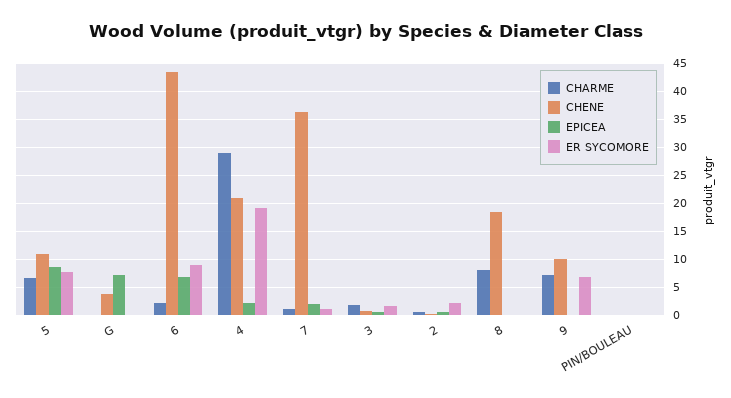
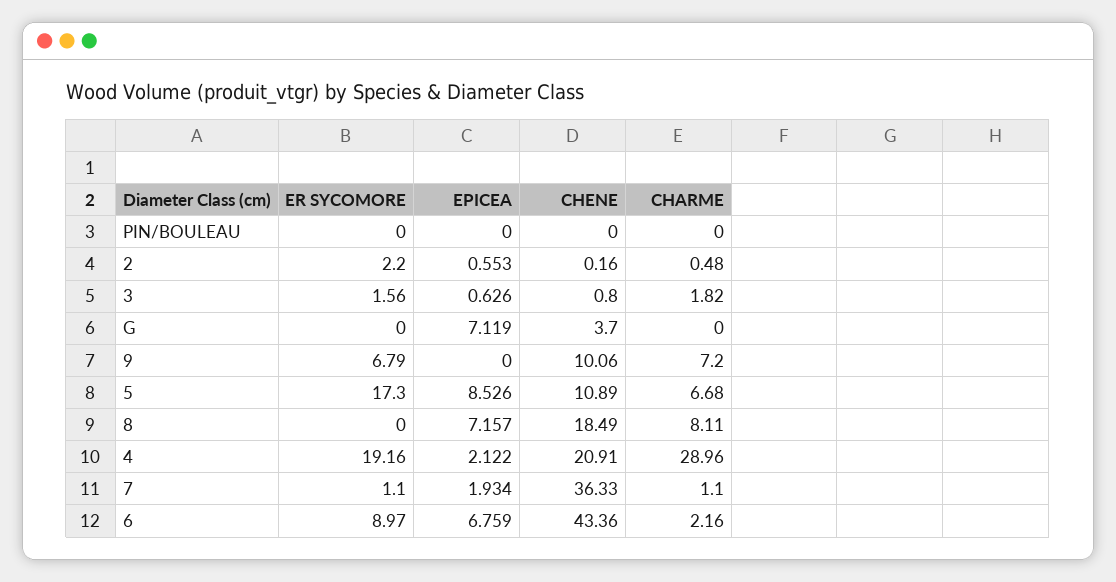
  {
    "CHARME": {
      "5": 6.68,
      "G": 0,
      "6": 2.16,
      "4": 28.96,
      "7": 1.1,
      "3": 1.82,
      "2": 0.48,
      "8": 8.11,
      "9": 7.2,
      "PIN/BOULEAU": 0
    },
    "CHENE": {
      "5": 10.89,
      "G": 3.7,
      "6": 43.36,
      "4": 20.91,
      "7": 36.33,
      "3": 0.8,
      "2": 0.16,
      "8": 18.49,
      "9": 10.06,
      "PIN/BOULEAU": 0
    },
    "EPICEA": {
      "5": 8.526,
      "G": 7.119,
      "6": 6.759,
      "4": 2.122,
      "7": 1.934,
      "3": 0.626,
      "2": 0.553,
-     "8": 0,
+     "8": 7.157,
      "9": 0,
      "PIN/BOULEAU": 0
    },
    "ER SYCOMORE": {
-     "5": 7.5,
+     "5": 17.3,
      "G": 0,
      "6": 8.97,
      "4": 19.16,
      "7": 1.1,
      "3": 1.56,
      "2": 2.2,
      "8": 0,
      "9": 6.79,
      "PIN/BOULEAU": 0
    }
  }

